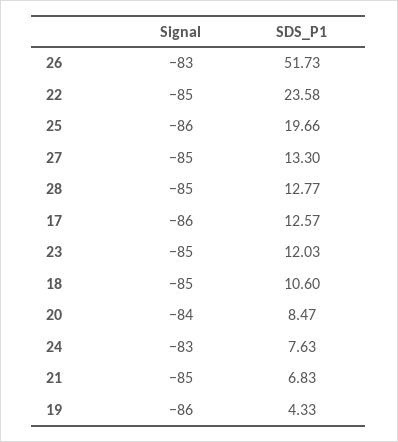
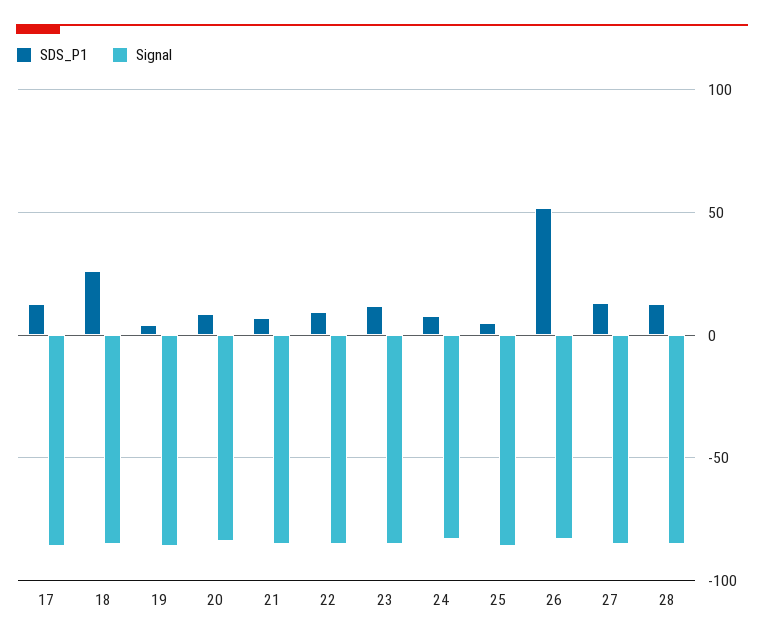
  {
    "Signal": {
      "26": -83,
      "22": -85,
      "25": -86,
      "27": -85,
      "28": -85,
      "17": -86,
      "23": -85,
      "18": -85,
      "20": -84,
      "24": -83,
      "21": -85,
      "19": -86
    },
    "SDS_P1": {
      "26": 51.73,
-     "22": 23.58,
+     "22": 10,
-     "25": 19.66,
+     "25": 5,
      "27": 13.3,
      "28": 12.77,
      "17": 12.57,
      "23": 12.03,
-     "18": 10.6,
+     "18": 25,
      "20": 8.47,
      "24": 7.63,
      "21": 6.83,
      "19": 4.33
    }
  }

